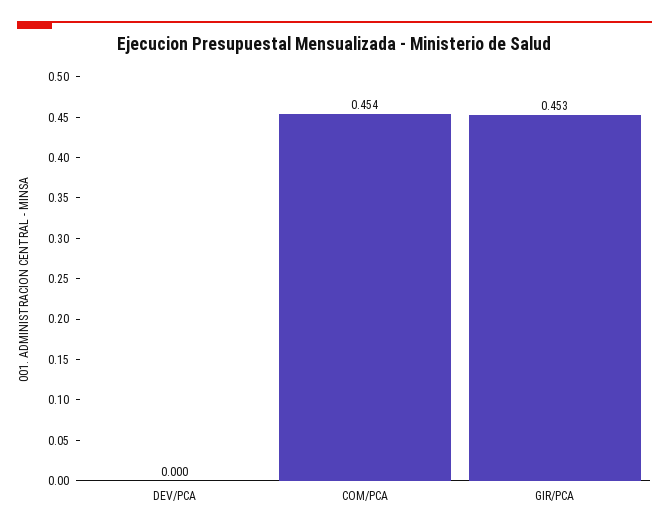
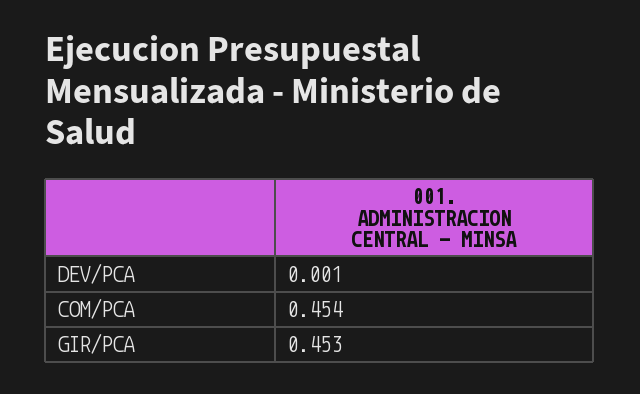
  {
-   "DEV/PCA": 0,
+   "DEV/PCA": 0.001,
    "COM/PCA": 0.454,
    "GIR/PCA": 0.453
  }

